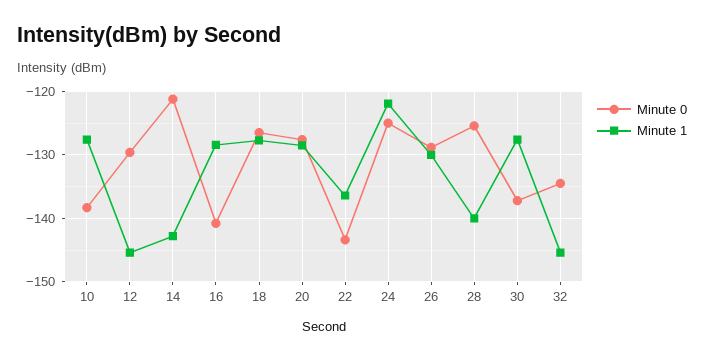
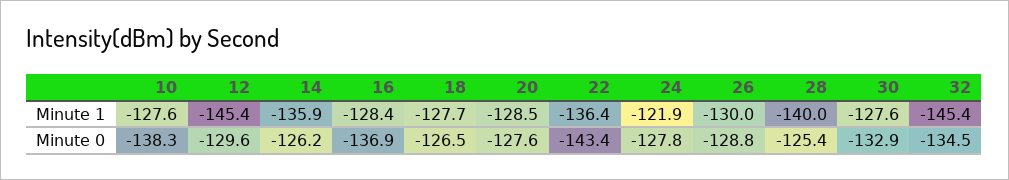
  {
    "Minute 0": {
      "10": -138.3,
      "12": -129.6,
-     "14": -121,
+     "14": -126.2,
-     "16": -141,
+     "16": -136.9,
      "18": -126.5,
      "20": -127.6,
      "22": -143.4,
-     "24": -125,
+     "24": -127.8,
      "26": -128.8,
      "28": -125.4,
-     "30": -137,
+     "30": -132.9,
      "32": -134.5
    },
    "Minute 1": {
      "10": -127.6,
      "12": -145.4,
-     "14": -143,
+     "14": -135.9,
      "16": -128.4,
      "18": -127.7,
      "20": -128.5,
      "22": -136.4,
      "24": -121.9,
      "26": -130,
      "28": -140,
      "30": -127.6,
      "32": -145.4
    }
  }

